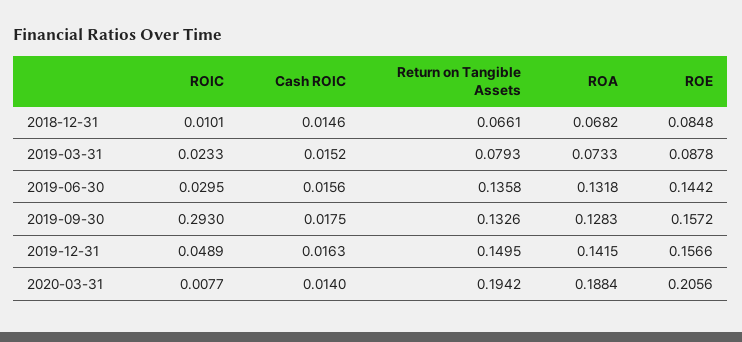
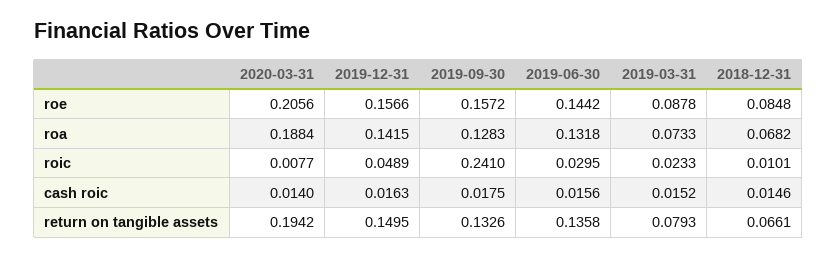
  {
    "ROIC": {
      "2018-12-31": 0.0101,
      "2019-03-31": 0.0233,
      "2019-06-30": 0.0295,
-     "2019-09-30": 0.293,
+     "2019-09-30": 0.241,
      "2019-12-31": 0.0489,
      "2020-03-31": 0.0077
    },
    "Cash ROIC": {
      "2018-12-31": 0.0146,
      "2019-03-31": 0.0152,
      "2019-06-30": 0.0156,
      "2019-09-30": 0.0175,
      "2019-12-31": 0.0163,
      "2020-03-31": 0.014
    },
    "Return on Tangible Assets": {
      "2018-12-31": 0.0661,
      "2019-03-31": 0.0793,
      "2019-06-30": 0.1358,
      "2019-09-30": 0.1326,
      "2019-12-31": 0.1495,
      "2020-03-31": 0.1942
    },
    "ROA": {
      "2018-12-31": 0.0682,
      "2019-03-31": 0.0733,
      "2019-06-30": 0.1318,
      "2019-09-30": 0.1283,
      "2019-12-31": 0.1415,
      "2020-03-31": 0.1884
    },
    "ROE": {
      "2018-12-31": 0.0848,
      "2019-03-31": 0.0878,
      "2019-06-30": 0.1442,
      "2019-09-30": 0.1572,
      "2019-12-31": 0.1566,
      "2020-03-31": 0.2056
    }
  }

